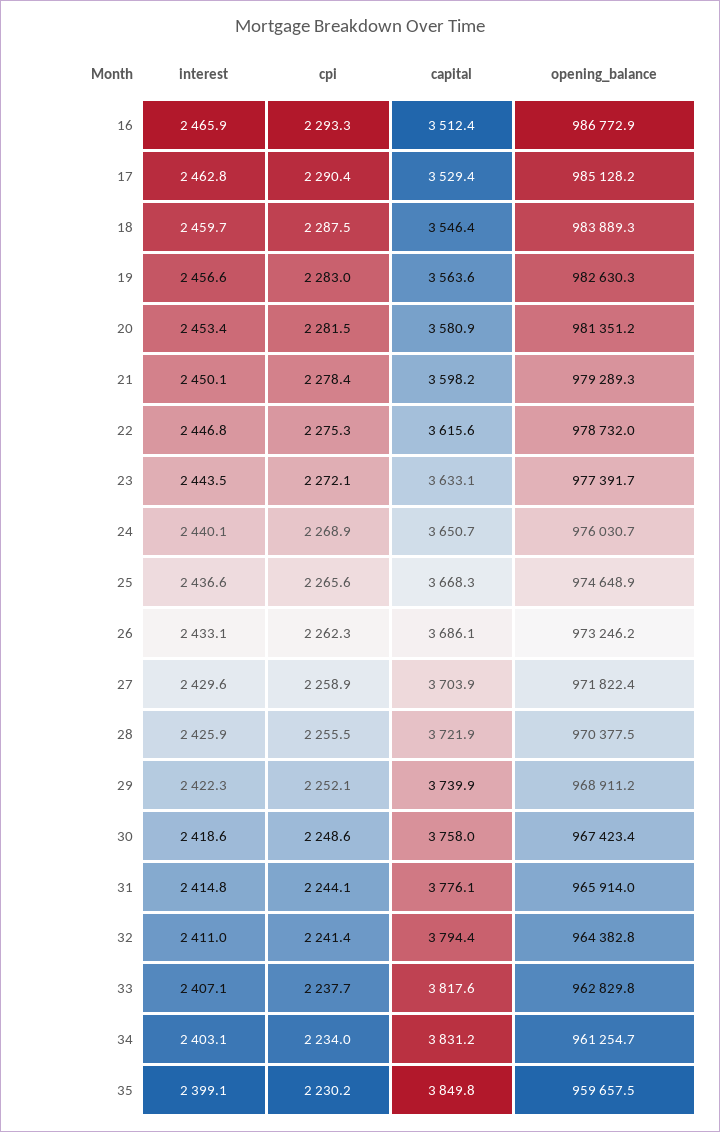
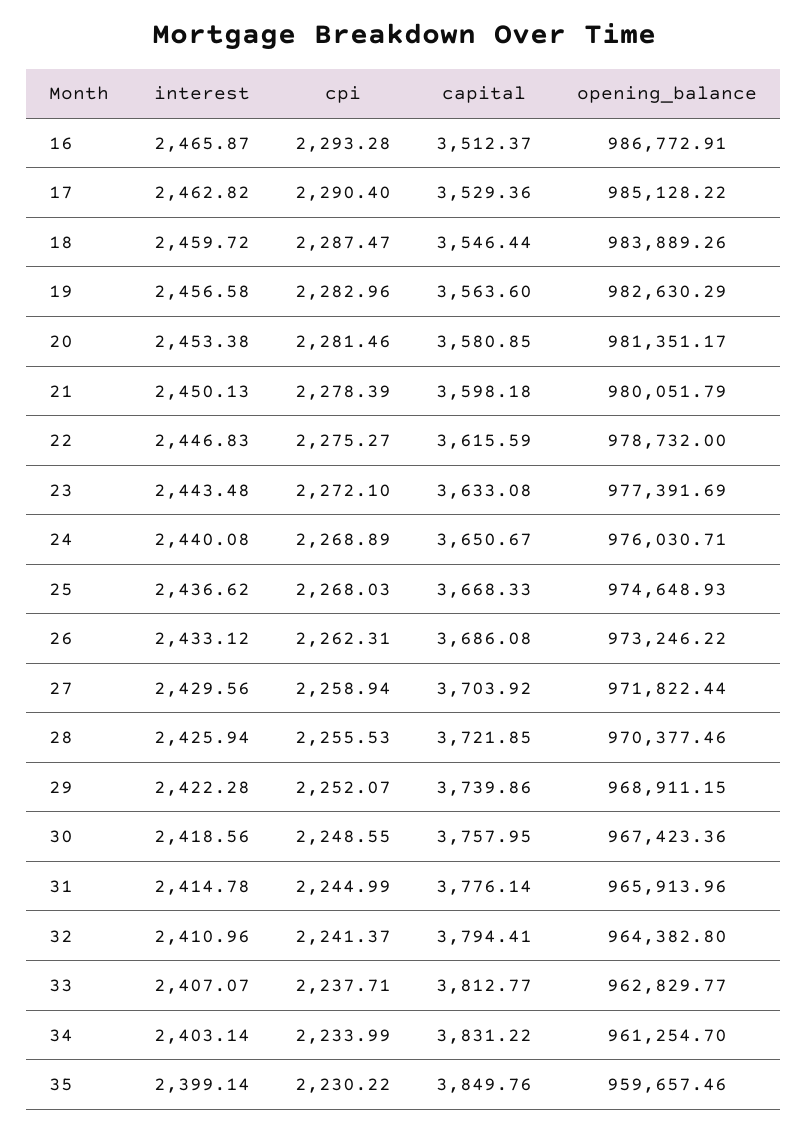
  {
    "interest": {
      "16": 2465.87,
      "17": 2462.82,
      "18": 2459.72,
      "19": 2456.58,
      "20": 2453.38,
      "21": 2450.13,
      "22": 2446.83,
      "23": 2443.48,
      "24": 2440.08,
      "25": 2436.62,
      "26": 2433.12,
      "27": 2429.56,
      "28": 2425.94,
      "29": 2422.28,
      "30": 2418.56,
      "31": 2414.78,
      "32": 2410.96,
      "33": 2407.07,
      "34": 2403.14,
      "35": 2399.14
    },
    "cpi": {
      "16": 2293.28,
      "17": 2290.4,
      "18": 2287.47,
      "19": 2282.96,
      "20": 2281.46,
      "21": 2278.39,
      "22": 2275.27,
      "23": 2272.1,
      "24": 2268.89,
-     "25": 2265.6,
+     "25": 2268.03,
      "26": 2262.31,
      "27": 2258.94,
      "28": 2255.53,
      "29": 2252.07,
      "30": 2248.55,
-     "31": 2244.1,
+     "31": 2244.99,
      "32": 2241.37,
      "33": 2237.71,
      "34": 2233.99,
      "35": 2230.22
    },
    "capital": {
      "16": 3512.37,
      "17": 3529.36,
      "18": 3546.44,
      "19": 3563.6,
      "20": 3580.85,
      "21": 3598.18,
      "22": 3615.59,
      "23": 3633.08,
      "24": 3650.67,
      "25": 3668.33,
      "26": 3686.08,
      "27": 3703.92,
      "28": 3721.85,
      "29": 3739.86,
      "30": 3757.95,
      "31": 3776.14,
      "32": 3794.41,
-     "33": 3817.6,
+     "33": 3812.77,
      "34": 3831.22,
      "35": 3849.76
    },
    "opening_balance": {
      "16": 986772.91,
      "17": 985128.22,
      "18": 983889.26,
      "19": 982630.29,
      "20": 981351.17,
-     "21": 979289.3,
+     "21": 980051.79,
      "22": 978732,
      "23": 977391.69,
      "24": 976030.71,
      "25": 974648.93,
      "26": 973246.22,
      "27": 971822.44,
      "28": 970377.46,
      "29": 968911.15,
      "30": 967423.36,
      "31": 965913.96,
      "32": 964382.8,
      "33": 962829.77,
      "34": 961254.7,
      "35": 959657.46
    }
  }

